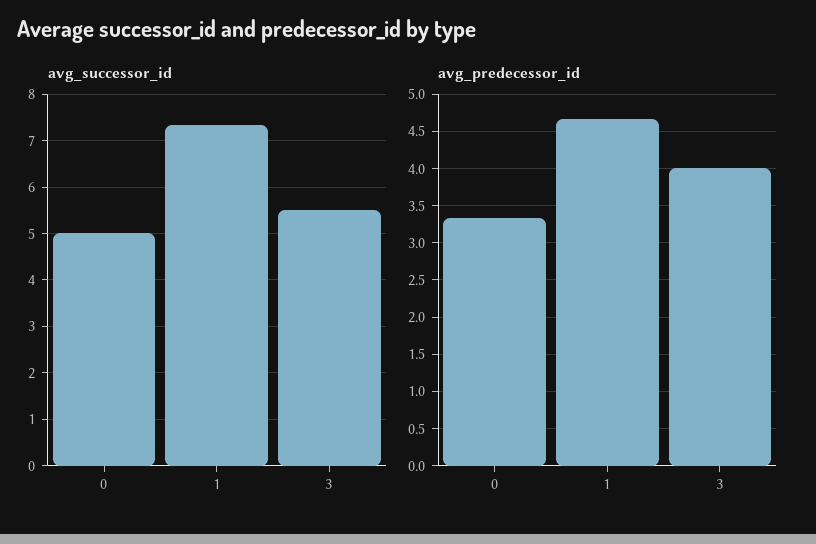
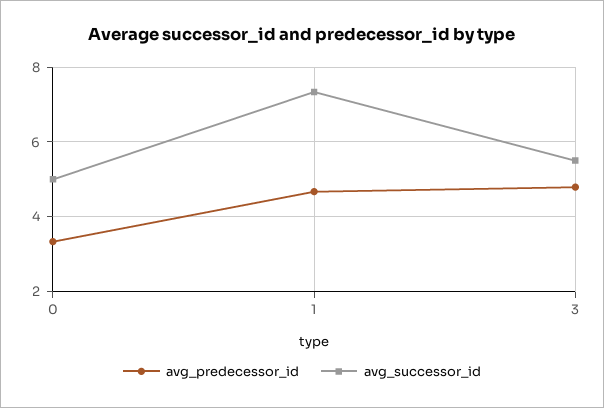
  {
    "avg_successor_id": {
      "0": 5,
      "1": 7.4,
      "3": 5.6
    },
    "avg_predecessor_id": {
      "0": 3.3,
      "1": 4.7,
-     "3": 4
+     "3": 4.8
    }
  }

